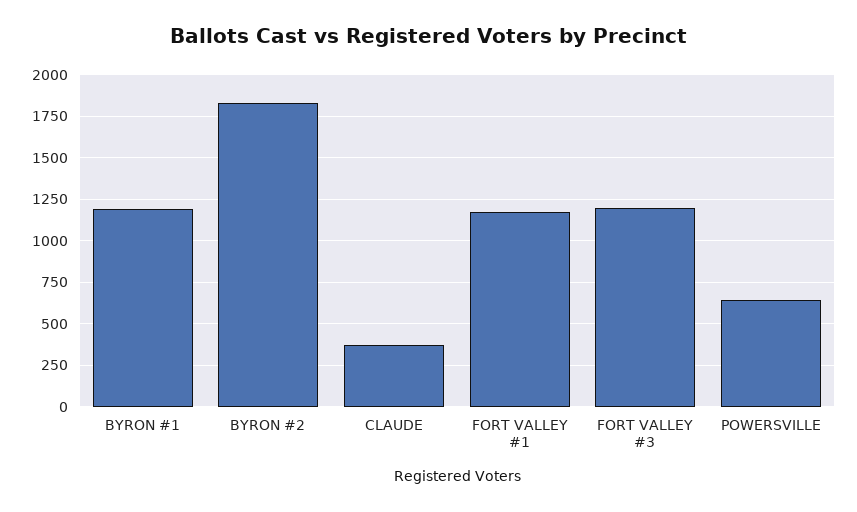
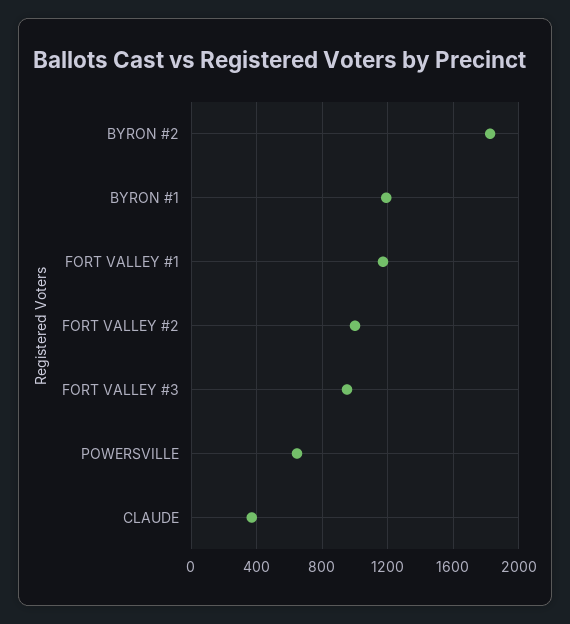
  {
    "BYRON #1": 1200,
    "BYRON #2": 1850,
    "CLAUDE": 350,
    "FORT VALLEY #1": 1150,
-   "FORT VALLEY #3": 1200,
+   "FORT VALLEY #3": 950,
-   "POWERSVILLE": 650
+   "POWERSVILLE": 650,
+   "FORT VALLEY #2": 1000
  }

